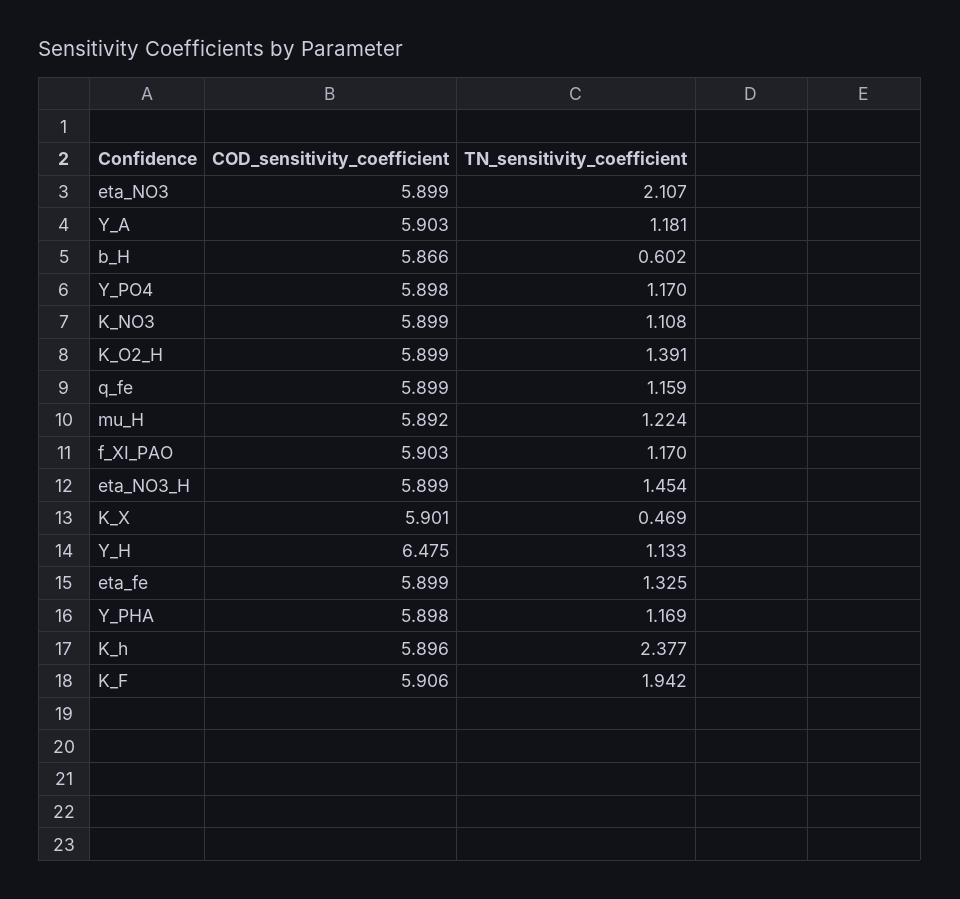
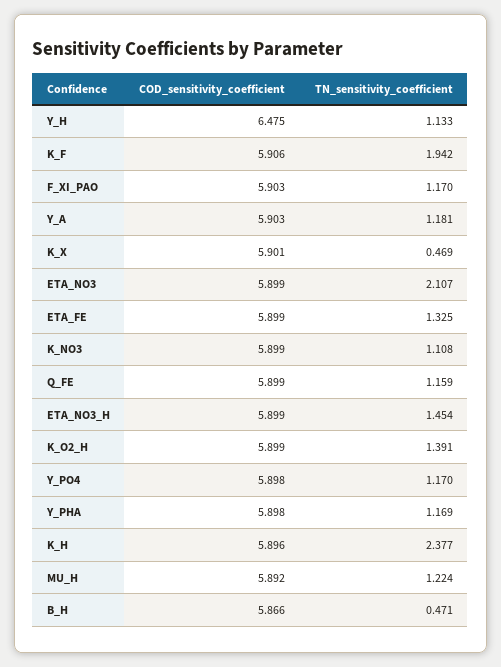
  {
    "COD_sensitivity_coefficient": {
      "eta_NO3": 5.899,
      "Y_A": 5.903,
      "b_H": 5.866,
      "Y_PO4": 5.898,
      "K_NO3": 5.899,
      "K_O2_H": 5.899,
      "q_fe": 5.899,
      "mu_H": 5.892,
      "f_XI_PAO": 5.903,
      "eta_NO3_H": 5.899,
      "K_X": 5.901,
      "Y_H": 6.475,
      "eta_fe": 5.899,
      "Y_PHA": 5.898,
      "K_h": 5.896,
      "K_F": 5.906
    },
    "TN_sensitivity_coefficient": {
      "eta_NO3": 2.107,
      "Y_A": 1.181,
-     "b_H": 0.602,
+     "b_H": 0.471,
      "Y_PO4": 1.17,
      "K_NO3": 1.108,
      "K_O2_H": 1.391,
      "q_fe": 1.159,
      "mu_H": 1.224,
      "f_XI_PAO": 1.17,
      "eta_NO3_H": 1.454,
      "K_X": 0.469,
      "Y_H": 1.133,
      "eta_fe": 1.325,
      "Y_PHA": 1.169,
      "K_h": 2.377,
      "K_F": 1.942
    }
  }

